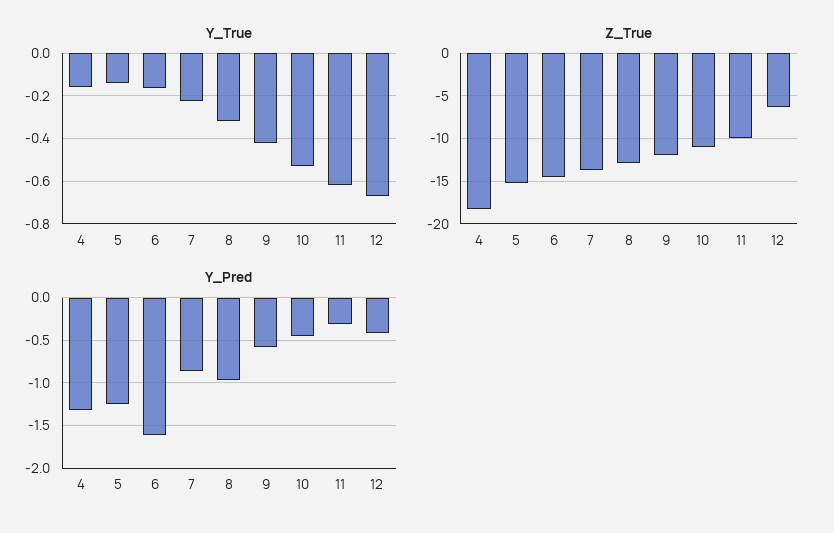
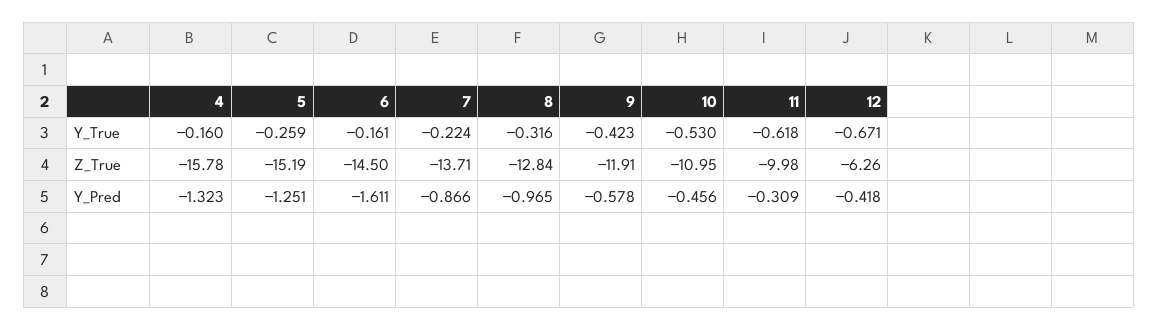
  {
    "Y_True": {
      "4": -0.16,
-     "5": -0.15,
+     "5": -0.259,
      "6": -0.161,
      "7": -0.224,
      "8": -0.316,
      "9": -0.423,
      "10": -0.53,
      "11": -0.618,
      "12": -0.671
    },
    "Z_True": {
-     "4": -18,
+     "4": -15.78,
      "5": -15.19,
      "6": -14.5,
      "7": -13.71,
      "8": -12.84,
      "9": -11.91,
      "10": -10.95,
      "11": -9.98,
      "12": -6.26
    },
    "Y_Pred": {
      "4": -1.323,
      "5": -1.251,
      "6": -1.611,
      "7": -0.866,
      "8": -0.965,
      "9": -0.578,
      "10": -0.456,
      "11": -0.309,
      "12": -0.418
    }
  }

